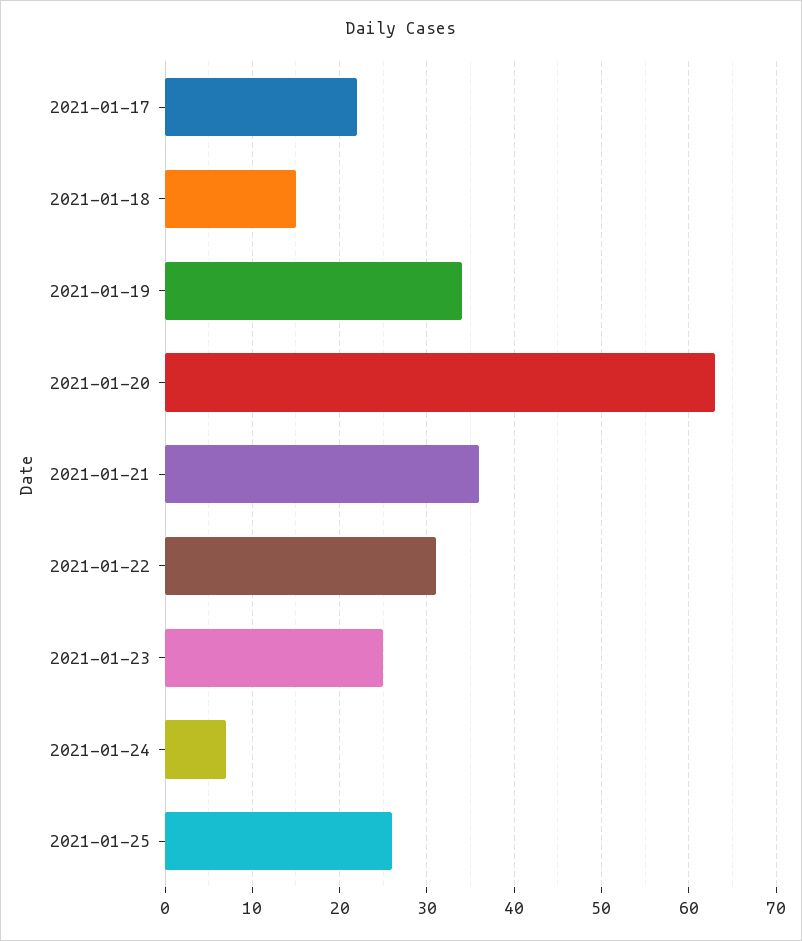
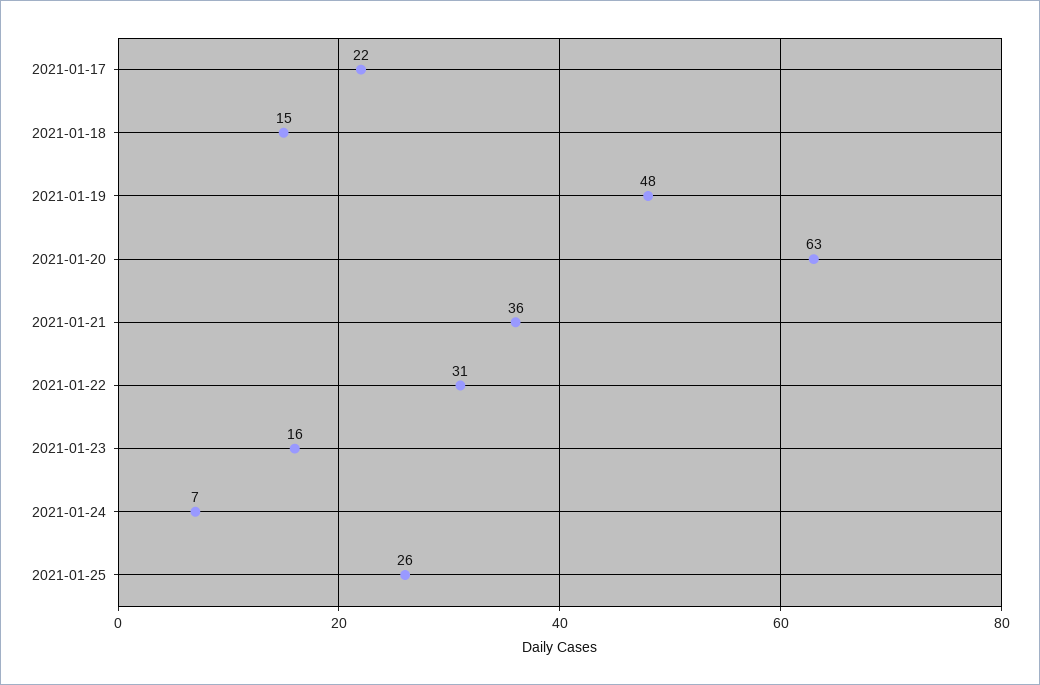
  {
    "2021-01-17": 22,
    "2021-01-18": 15,
-   "2021-01-19": 34,
+   "2021-01-19": 48,
    "2021-01-20": 63,
    "2021-01-21": 36,
    "2021-01-22": 31,
-   "2021-01-23": 25,
+   "2021-01-23": 16,
    "2021-01-24": 7,
    "2021-01-25": 26
  }

